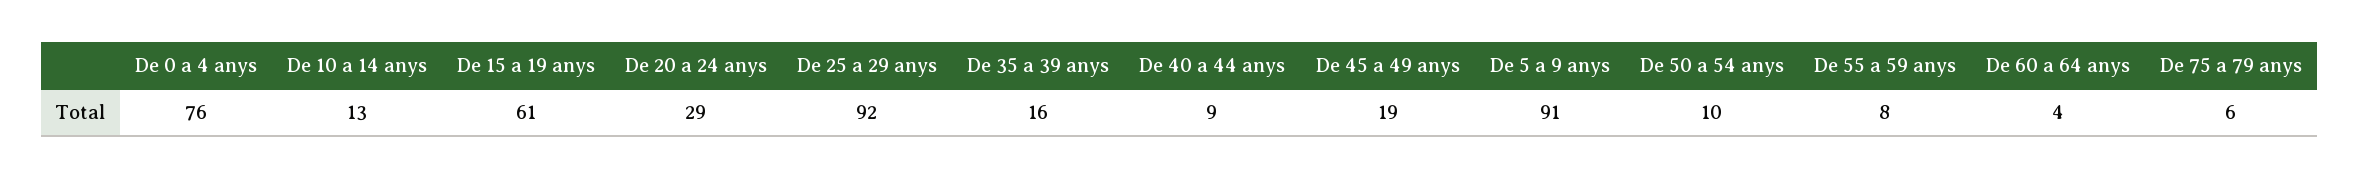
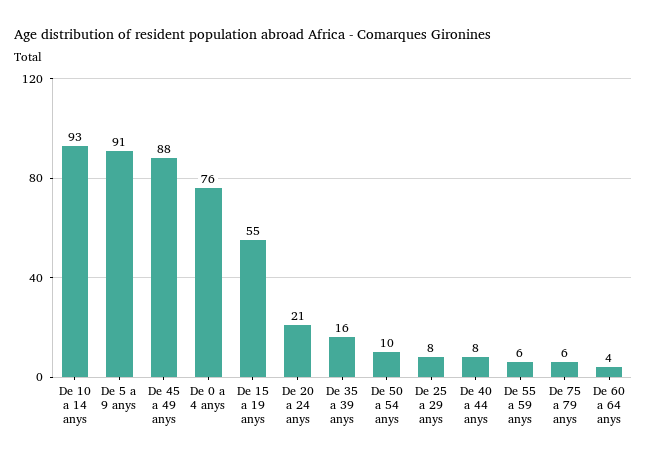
  {
    "De 0 a 4 anys": 76,
-   "De 10 a 14 anys": 13,
+   "De 10 a 14 anys": 93,
-   "De 15 a 19 anys": 61,
+   "De 15 a 19 anys": 55,
-   "De 20 a 24 anys": 29,
+   "De 20 a 24 anys": 21,
-   "De 25 a 29 anys": 92,
+   "De 25 a 29 anys": 8,
    "De 35 a 39 anys": 16,
-   "De 40 a 44 anys": 9,
+   "De 40 a 44 anys": 8,
-   "De 45 a 49 anys": 19,
+   "De 45 a 49 anys": 88,
    "De 5 a 9 anys": 91,
    "De 50 a 54 anys": 10,
-   "De 55 a 59 anys": 8,
+   "De 55 a 59 anys": 6,
    "De 60 a 64 anys": 4,
    "De 75 a 79 anys": 6
  }

